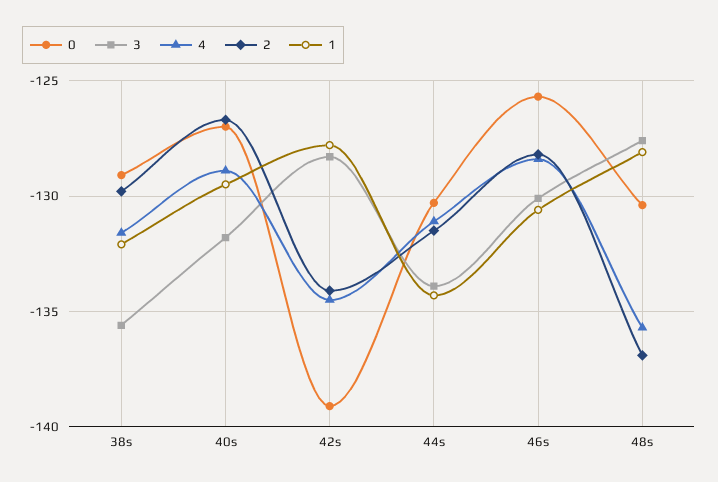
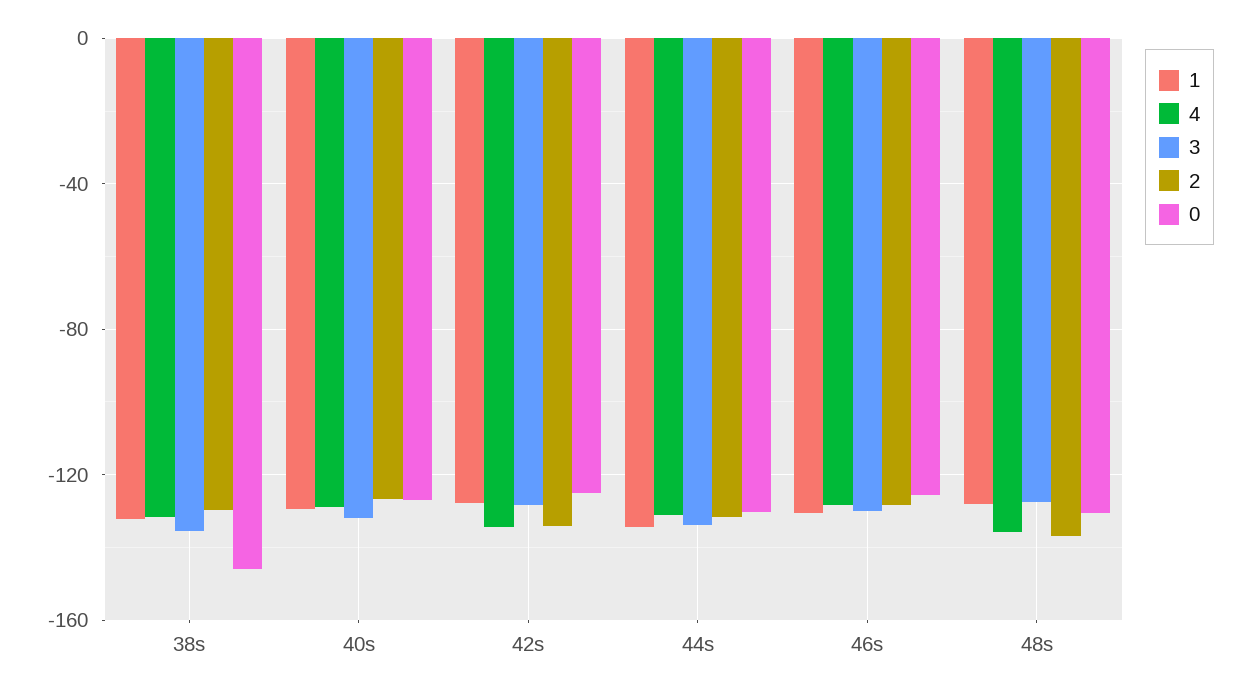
  {
    "0": {
-     "38s": -129,
+     "38s": -145,
      "40s": -127,
-     "42s": -139,
+     "42s": -125,
      "44s": -130.5,
      "46s": -125.5,
      "48s": -130.5
    },
    "3": {
      "38s": -135.5,
      "40s": -132,
      "42s": -128.5,
      "44s": -134,
      "46s": -130,
      "48s": -127.5
    },
    "4": {
      "38s": -131.5,
      "40s": -129,
      "42s": -134.5,
      "44s": -131,
      "46s": -128.5,
      "48s": -135.5
    },
    "2": {
      "38s": -130,
      "40s": -126.5,
      "42s": -134,
      "44s": -131.5,
      "46s": -128,
      "48s": -137
    },
    "1": {
      "38s": -132,
      "40s": -129.5,
      "42s": -128,
      "44s": -134.5,
      "46s": -130.5,
      "48s": -128
    }
  }

